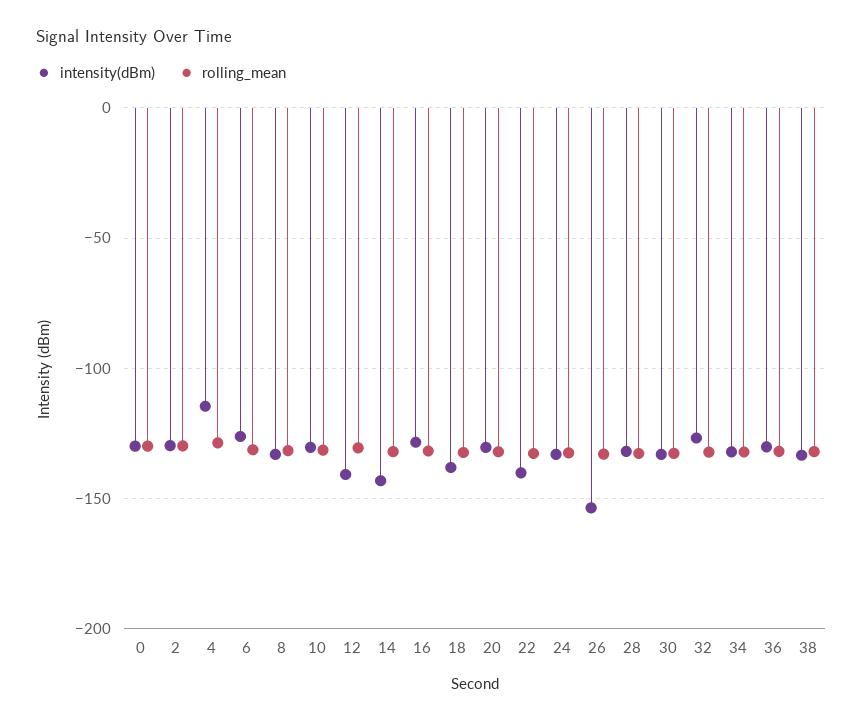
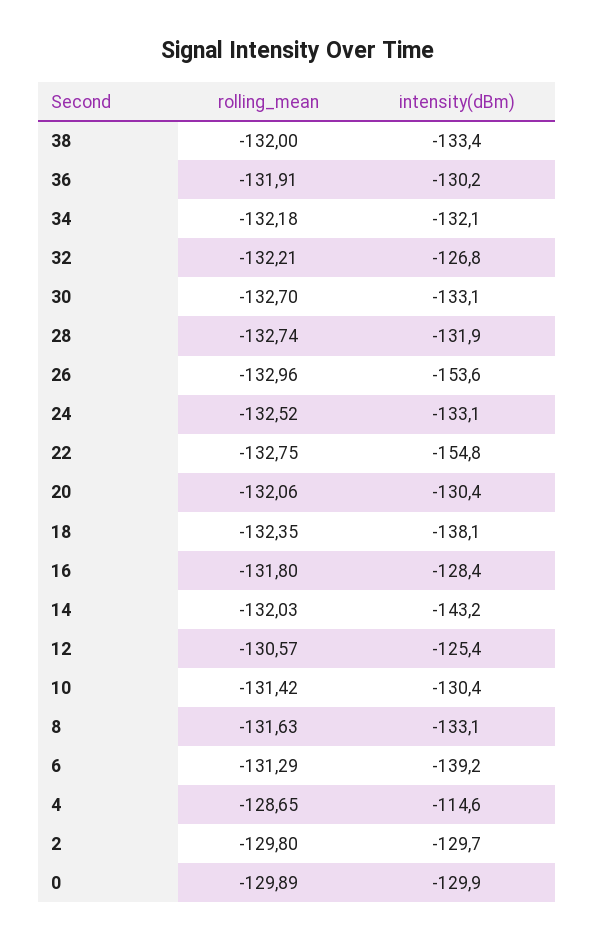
  {
    "intensity(dBm)": {
      "0": -129.9,
      "2": -129.7,
      "4": -114.6,
-     "6": -125,
+     "6": -139.2,
      "8": -133.1,
      "10": -130.4,
-     "12": -140,
+     "12": -125.4,
      "14": -143.2,
      "16": -128.4,
      "18": -138.1,
      "20": -130.4,
-     "22": -140,
+     "22": -154.8,
      "24": -133.1,
      "26": -153.6,
      "28": -131.9,
      "30": -133.1,
      "32": -126.8,
      "34": -132.1,
      "36": -130.2,
      "38": -133.4
    },
    "rolling_mean": {
      "0": -129.89,
      "2": -129.8,
      "4": -128.65,
      "6": -131.29,
      "8": -131.63,
      "10": -131.42,
      "12": -130.57,
      "14": -132.03,
      "16": -131.8,
      "18": -132.35,
      "20": -132.06,
      "22": -132.75,
      "24": -132.52,
      "26": -132.96,
      "28": -132.74,
      "30": -132.7,
      "32": -132.21,
      "34": -132.18,
      "36": -131.91,
      "38": -132
    }
  }

